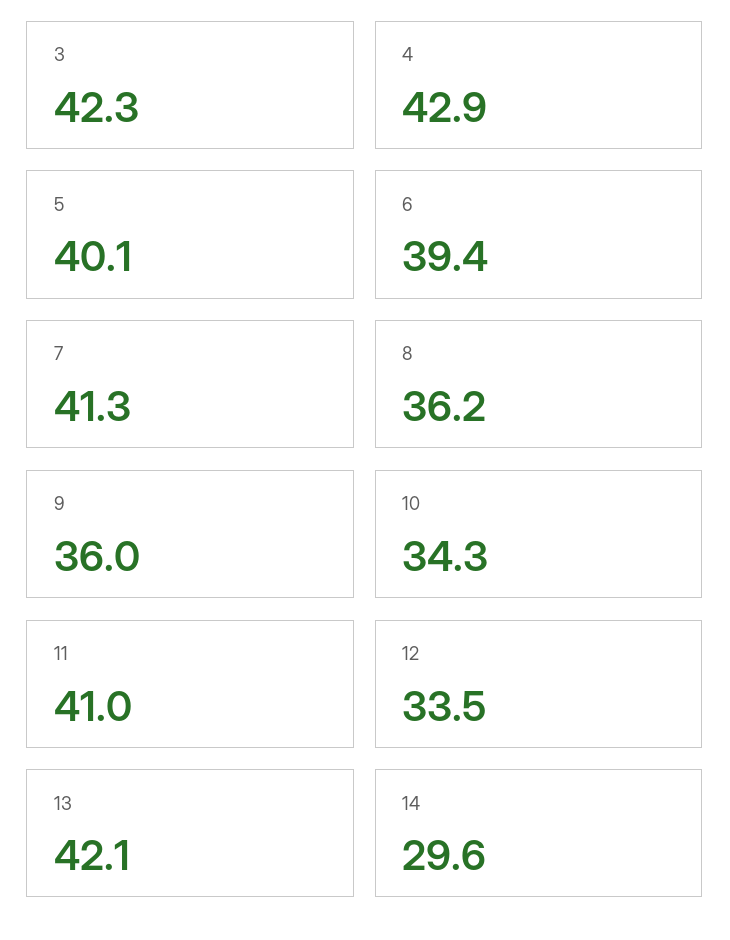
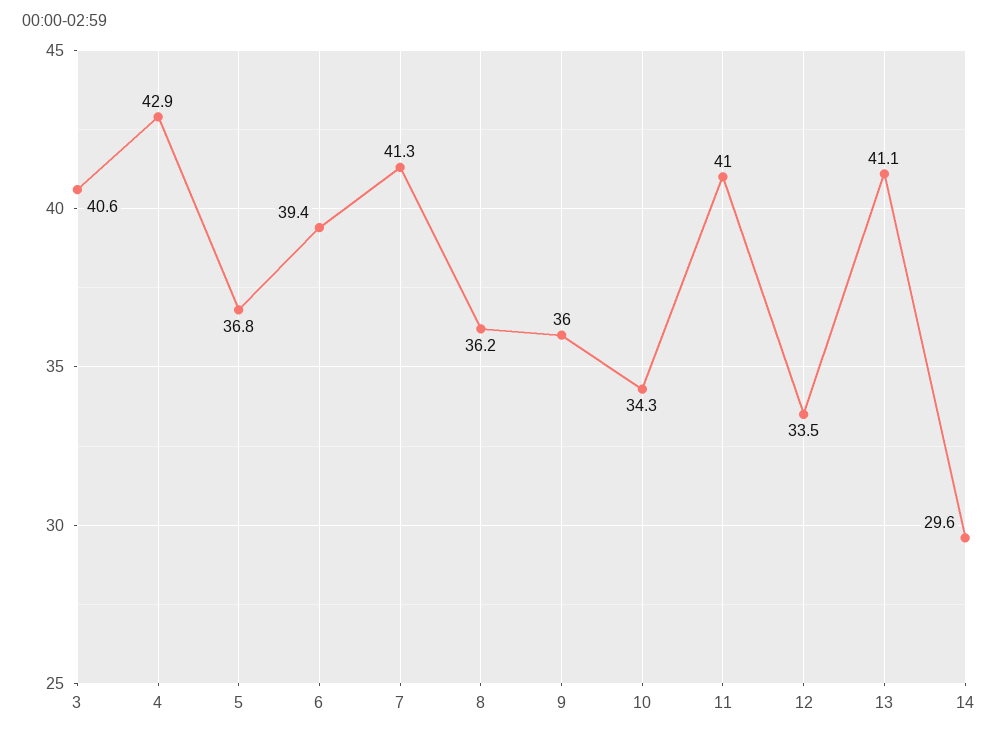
  {
-   "3": 42.3,
+   "3": 40.6,
    "4": 42.9,
-   "5": 40.1,
+   "5": 36.8,
    "6": 39.4,
    "7": 41.3,
    "8": 36.2,
    "9": 36,
    "10": 34.3,
    "11": 41,
    "12": 33.5,
-   "13": 42.1,
+   "13": 41.1,
    "14": 29.6
  }

